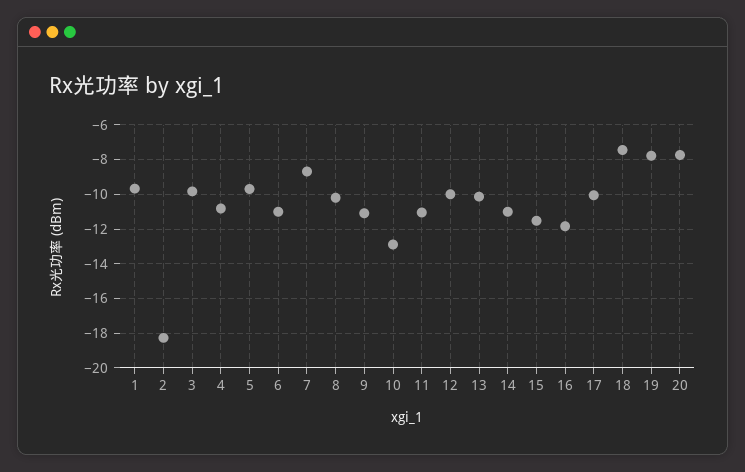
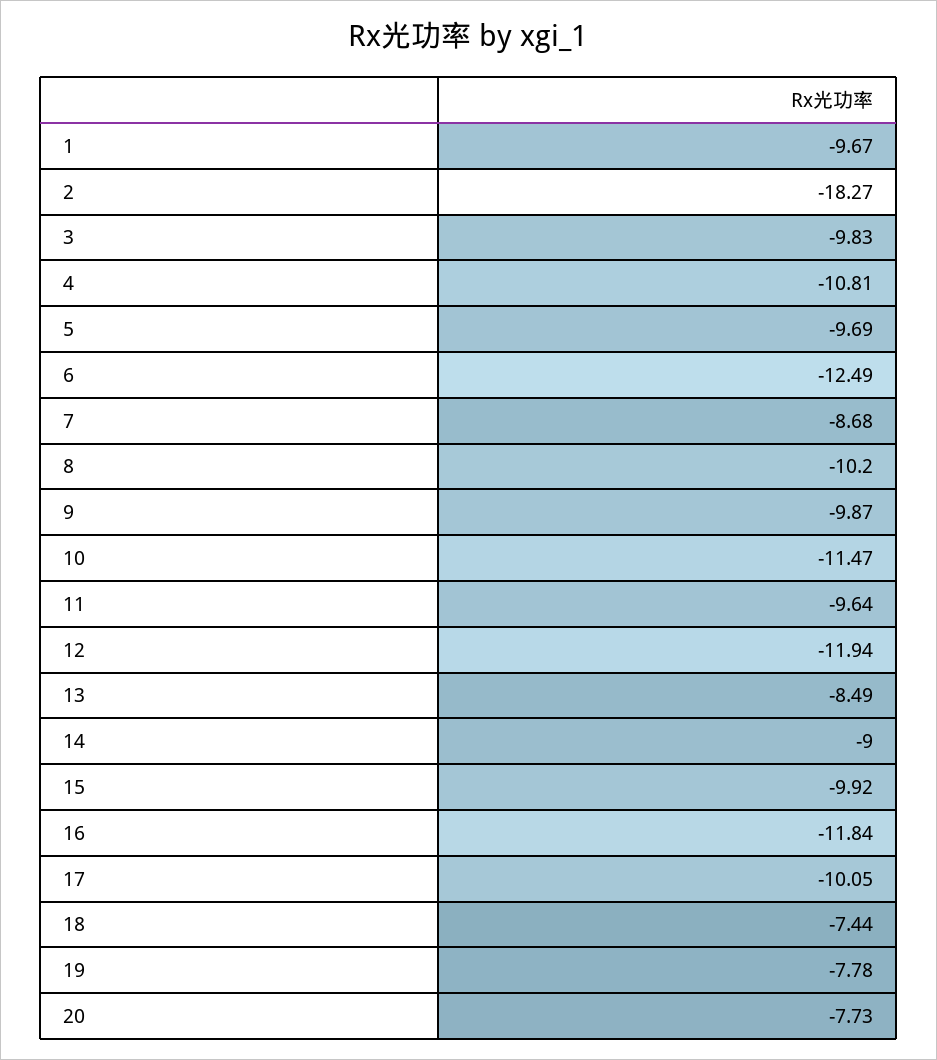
  {
    "1": -9.67,
    "2": -18.27,
    "3": -9.83,
    "4": -10.81,
    "5": -9.69,
-   "6": -11,
+   "6": -12.49,
    "7": -8.68,
    "8": -10.2,
-   "9": -11,
+   "9": -9.87,
-   "10": -13,
+   "10": -11.47,
-   "11": -11,
+   "11": -9.64,
-   "12": -10,
+   "12": -11.94,
-   "13": -10,
+   "13": -8.49,
-   "14": -11,
+   "14": -9,
-   "15": -11.5,
+   "15": -9.92,
    "16": -11.84,
    "17": -10.05,
    "18": -7.44,
    "19": -7.78,
    "20": -7.73
  }

